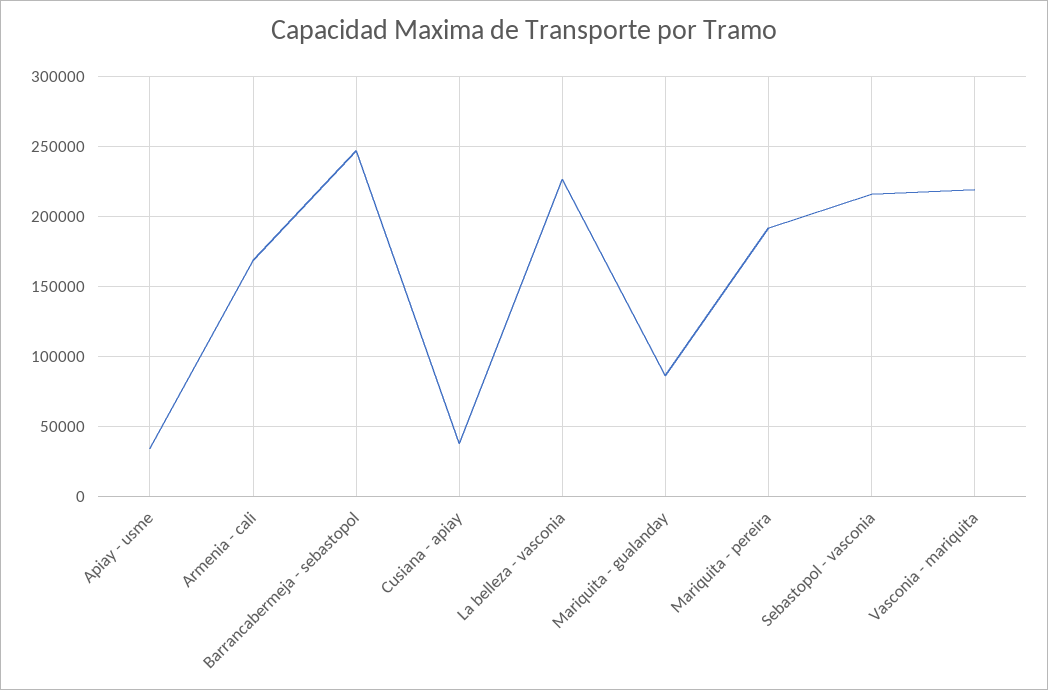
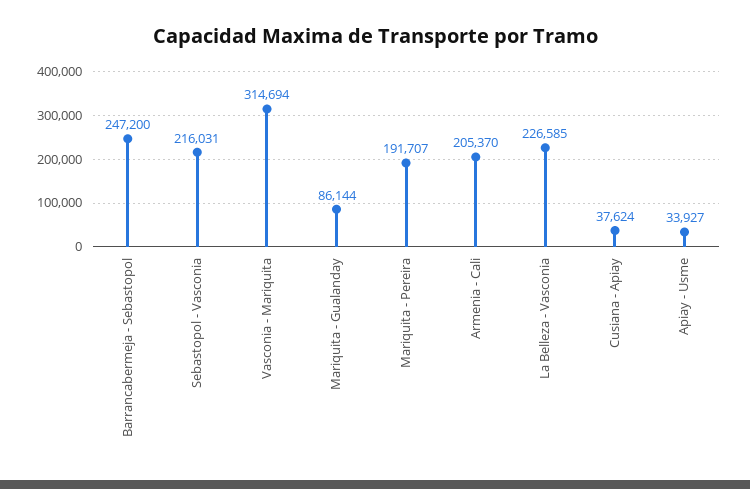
  {
    "Apiay - usme": 33927,
-   "Armenia - cali": 170000,
+   "Armenia - cali": 205370,
    "Barrancabermeja - sebastopol": 247200,
    "Cusiana - apiay": 37624,
    "La belleza - vasconia": 226585,
    "Mariquita - gualanday": 86144,
    "Mariquita - pereira": 191707,
    "Sebastopol - vasconia": 216031,
-   "Vasconia - mariquita": 220000
+   "Vasconia - mariquita": 314694
  }

